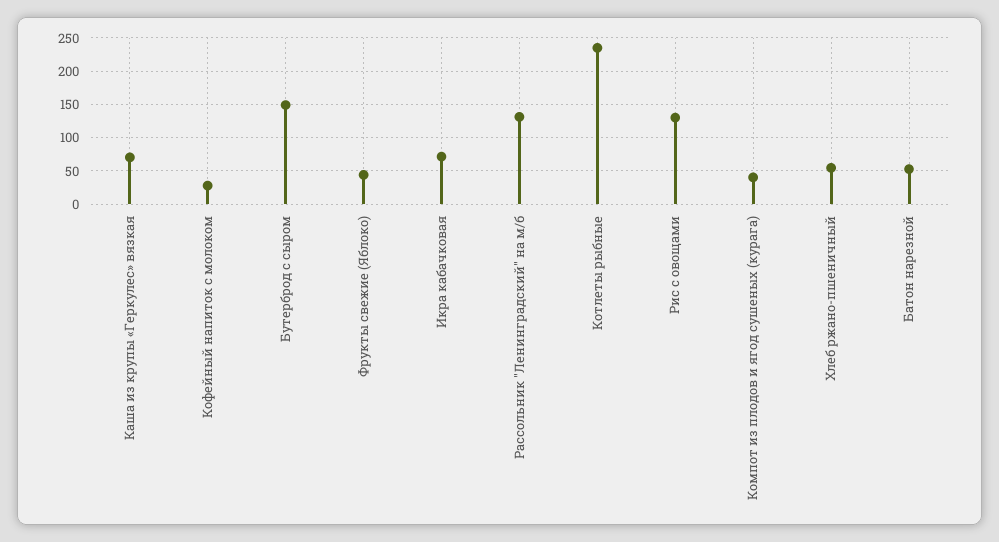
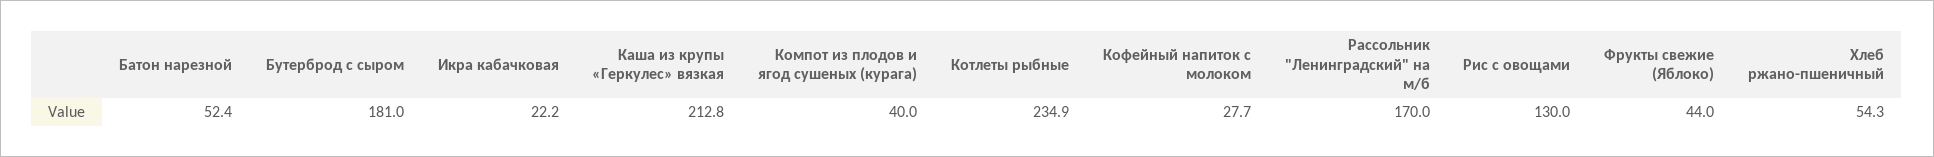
  {
-   "Каша из крупы «Геркулес» вязкая": 70,
+   "Каша из крупы «Геркулес» вязкая": 212.8,
    "Кофейный напиток с молоком": 27.7,
-   "Бутерброд с сыром": 150,
+   "Бутерброд с сыром": 181,
    "Фрукты свежие (Яблоко)": 44,
-   "Икра кабачковая": 70,
+   "Икра кабачковая": 22.2,
-   "Рассольник \"Ленинградский\" на м/б": 130,
+   "Рассольник \"Ленинградский\" на м/б": 170,
    "Котлеты рыбные": 234.9,
    "Рис с овощами": 130,
    "Компот из плодов и ягод сушеных (курага)": 40,
    "Хлеб ржано-пшеничный": 54.3,
    "Батон нарезной": 52.4
  }

